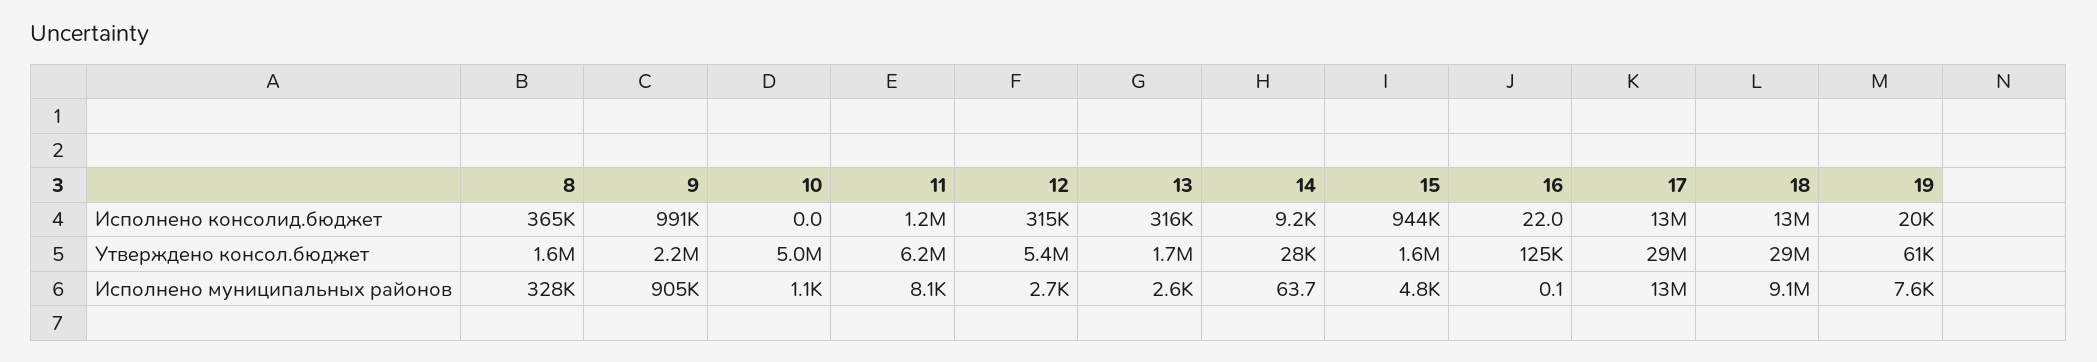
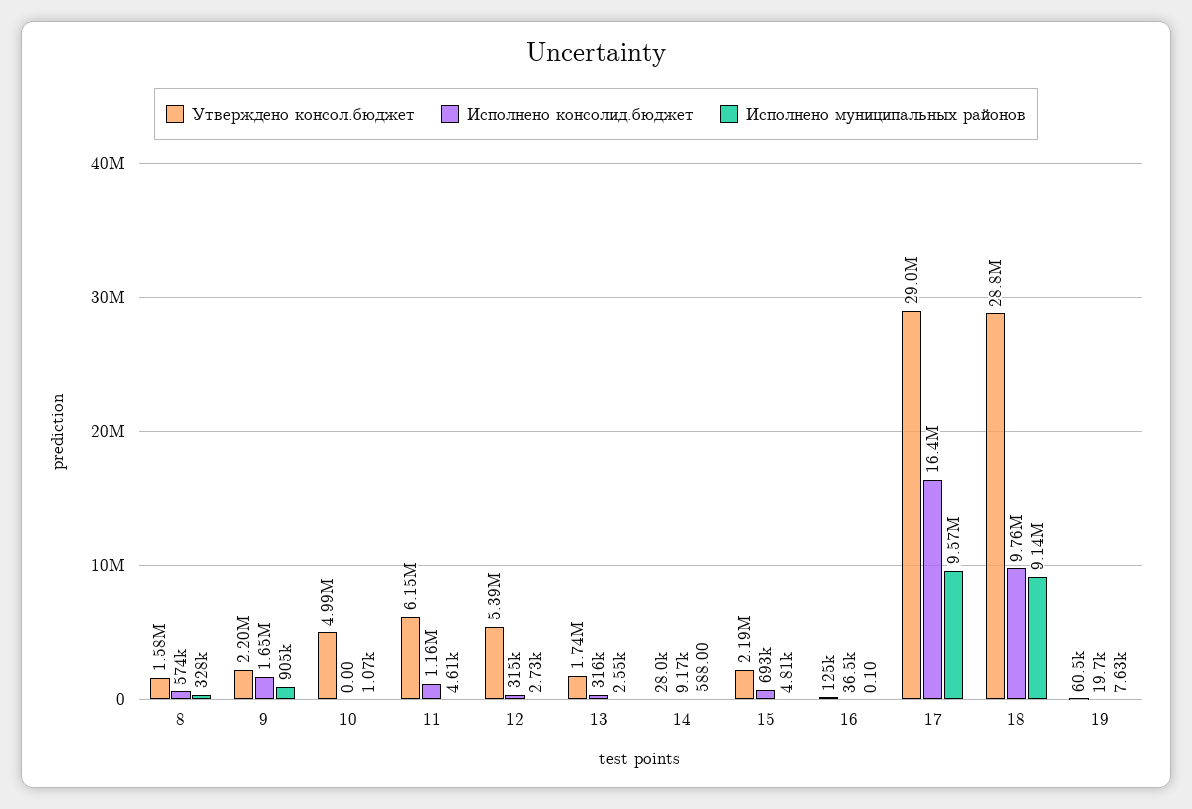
  {
    "Исполнено консолид.бюджет": {
-     "8": 365000,
+     "8": 574000,
-     "9": 991000,
+     "9": 1650000,
      "10": 0,
      "11": 1160000,
      "12": 315000,
      "13": 316000,
      "14": 9170,
-     "15": 944000,
+     "15": 693000,
-     "16": 22,
+     "16": 36500,
-     "17": 13000000,
+     "17": 16400000,
-     "18": 13000000,
+     "18": 9760000,
      "19": 19700
    },
    "Утверждено консол.бюджет": {
      "8": 1580000,
      "9": 2200000,
      "10": 4990000,
      "11": 6150000,
      "12": 5390000,
      "13": 1740000,
      "14": 28000,
-     "15": 1600000,
+     "15": 2190000,
      "16": 125000,
      "17": 29000000,
      "18": 28800000,
      "19": 60500
    },
    "Исполнено муниципальных районов": {
      "8": 328000,
      "9": 905000,
      "10": 1070,
-     "11": 8100,
+     "11": 4610,
      "12": 2730,
      "13": 2550,
-     "14": 63.7,
+     "14": 588,
      "15": 4810,
      "16": 0.1,
-     "17": 13000000,
+     "17": 9570000,
      "18": 9140000,
      "19": 7630
    }
  }

